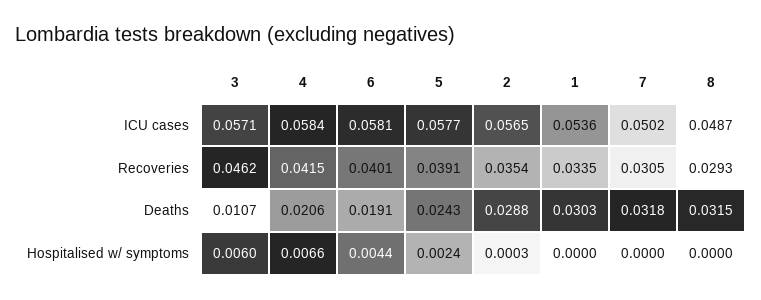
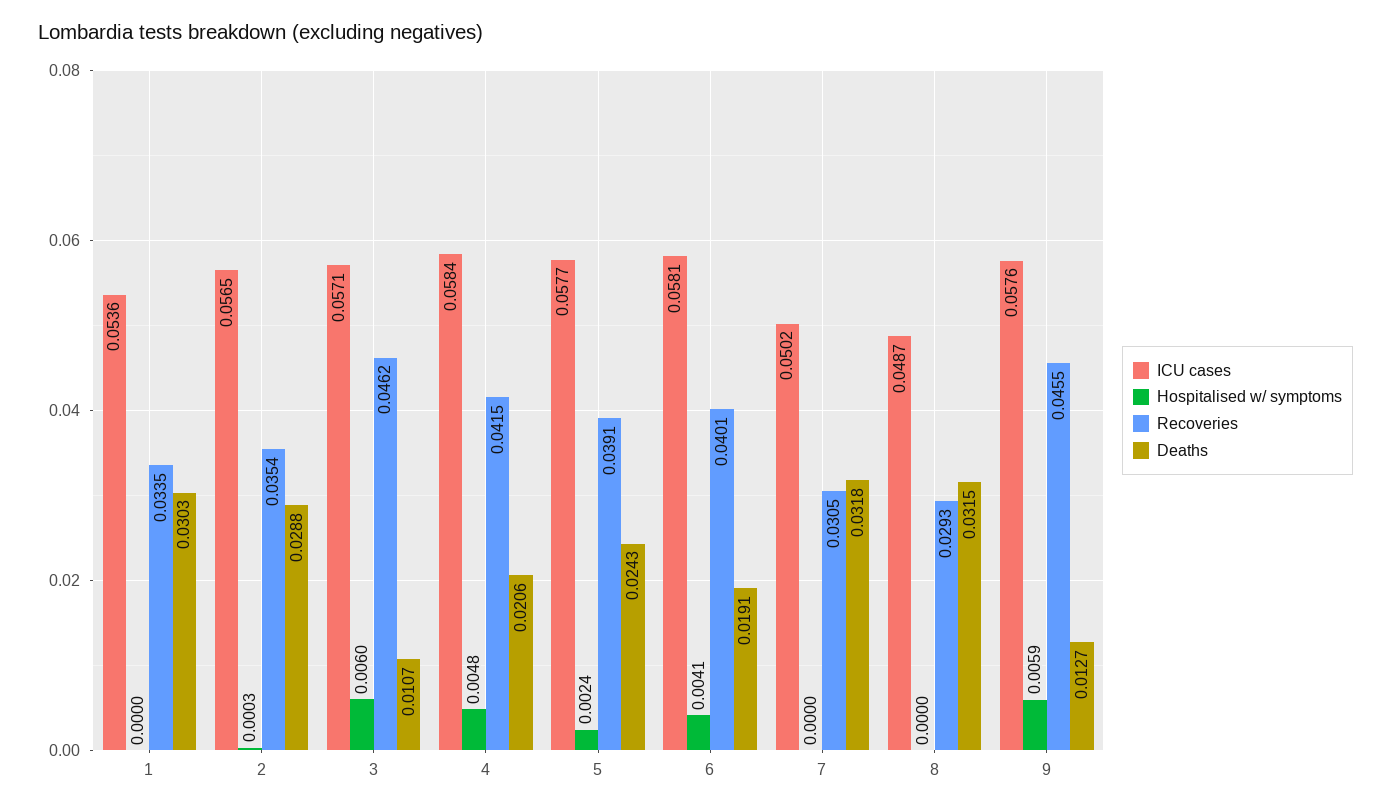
  {
    "ICU cases": {
      "3": 0.0571,
      "4": 0.0584,
      "6": 0.0581,
      "5": 0.0577,
      "2": 0.0565,
      "1": 0.0536,
      "7": 0.0502,
-     "8": 0.0487
+     "8": 0.0487,
+     "9": 0.0576
    },
    "Recoveries": {
      "3": 0.0462,
      "4": 0.0415,
      "6": 0.0401,
      "5": 0.0391,
      "2": 0.0354,
      "1": 0.0335,
      "7": 0.0305,
-     "8": 0.0293
+     "8": 0.0293,
+     "9": 0.0455
    },
    "Deaths": {
      "3": 0.0107,
      "4": 0.0206,
      "6": 0.0191,
      "5": 0.0243,
      "2": 0.0288,
      "1": 0.0303,
      "7": 0.0318,
-     "8": 0.0315
+     "8": 0.0315,
+     "9": 0.0127
    },
    "Hospitalised w/ symptoms": {
      "3": 0.006,
-     "4": 0.0066,
+     "4": 0.0048,
-     "6": 0.0044,
+     "6": 0.0041,
      "5": 0.0024,
      "2": 0.0003,
      "1": 0,
      "7": 0,
-     "8": 0
+     "8": 0,
+     "9": 0.0059
    }
  }

